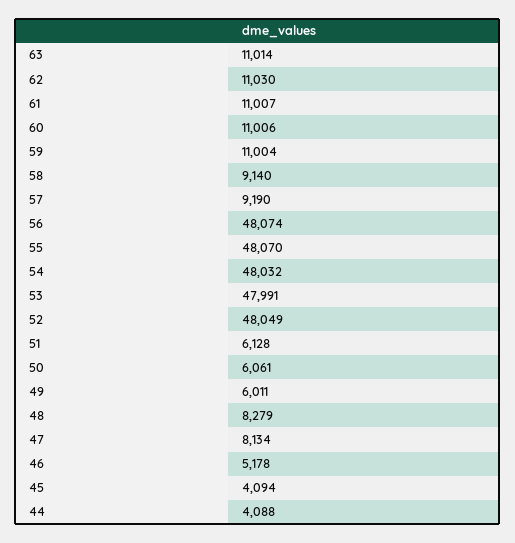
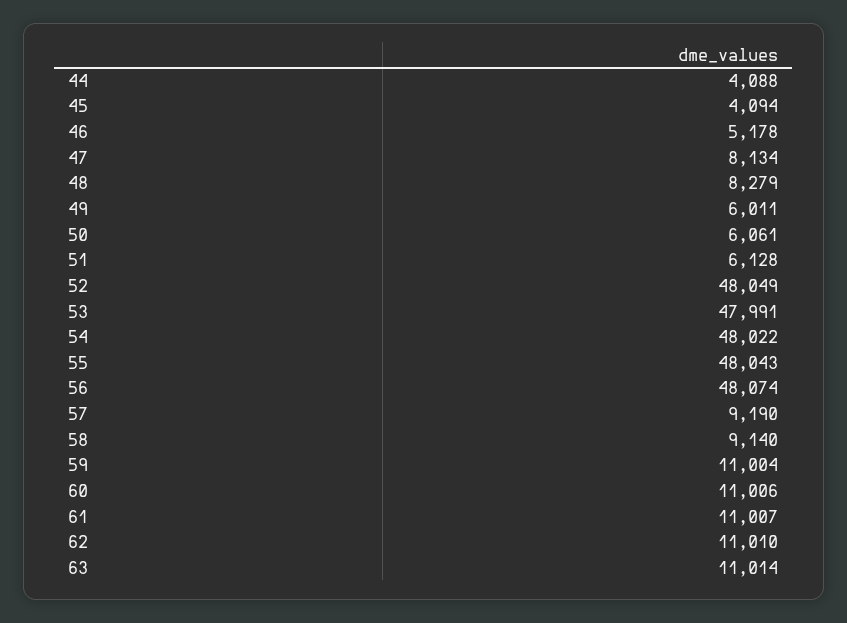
  {
    "63": 11014,
-   "62": 11030,
+   "62": 11010,
    "61": 11007,
    "60": 11006,
    "59": 11004,
    "58": 9140,
    "57": 9190,
    "56": 48074,
-   "55": 48070,
+   "55": 48043,
-   "54": 48032,
+   "54": 48022,
    "53": 47991,
    "52": 48049,
    "51": 6128,
    "50": 6061,
    "49": 6011,
    "48": 8279,
    "47": 8134,
    "46": 5178,
    "45": 4094,
    "44": 4088
  }

